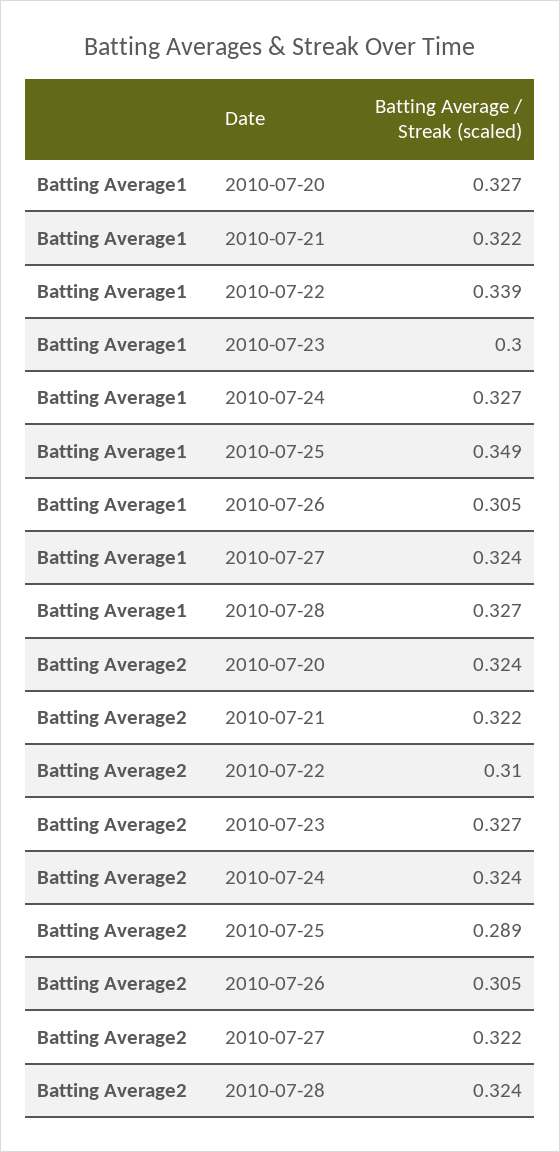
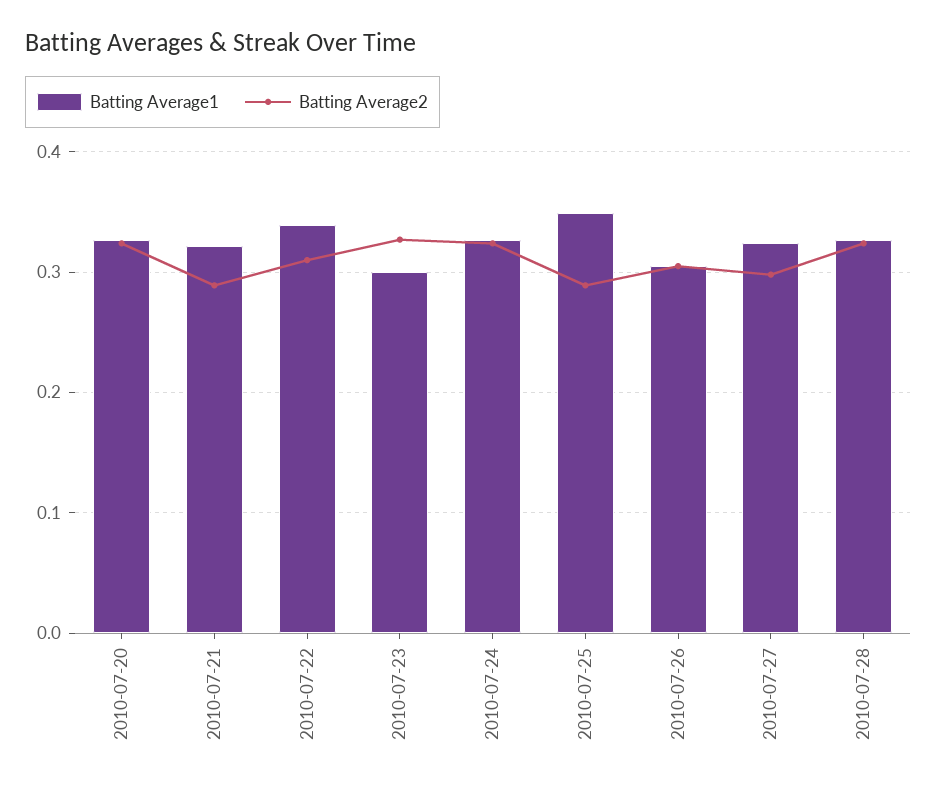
  {
    "Batting Average1": {
      "2010-07-20": 0.327,
      "2010-07-21": 0.322,
      "2010-07-22": 0.339,
      "2010-07-23": 0.3,
      "2010-07-24": 0.327,
      "2010-07-25": 0.349,
      "2010-07-26": 0.305,
      "2010-07-27": 0.324,
      "2010-07-28": 0.327
    },
    "Batting Average2": {
      "2010-07-20": 0.324,
-     "2010-07-21": 0.322,
+     "2010-07-21": 0.29,
      "2010-07-22": 0.31,
      "2010-07-23": 0.327,
      "2010-07-24": 0.324,
      "2010-07-25": 0.289,
      "2010-07-26": 0.305,
-     "2010-07-27": 0.322,
+     "2010-07-27": 0.3,
      "2010-07-28": 0.324
    }
  }

